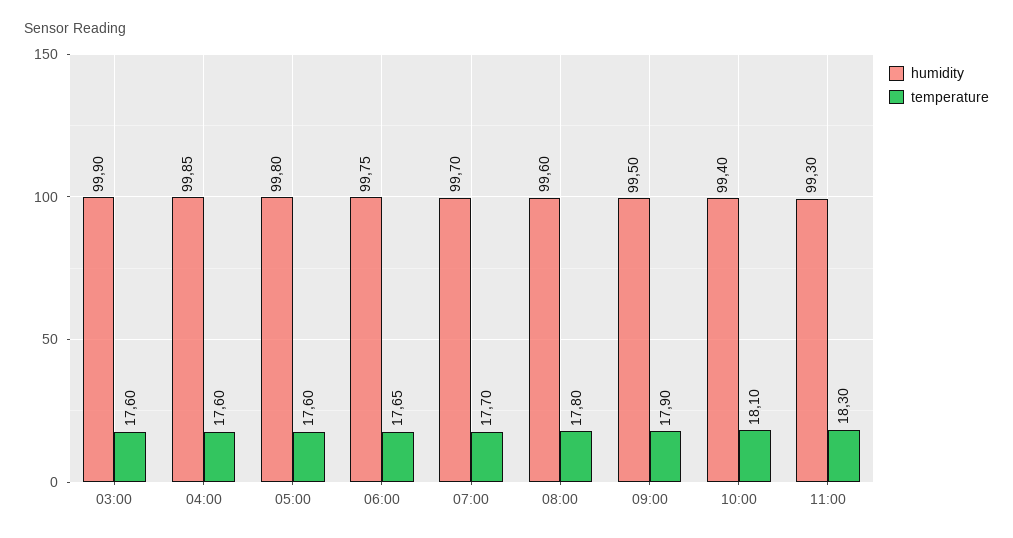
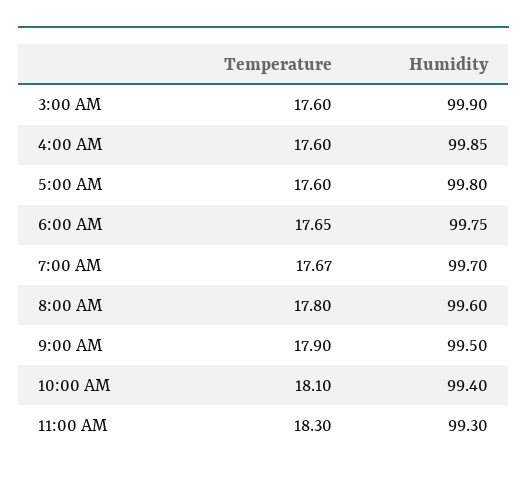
  {
    "humidity": {
      "03:00": 99.9,
      "04:00": 99.85,
      "05:00": 99.8,
      "06:00": 99.75,
      "07:00": 99.7,
      "08:00": 99.6,
      "09:00": 99.5,
      "10:00": 99.4,
      "11:00": 99.3
    },
    "temperature": {
      "03:00": 17.6,
      "04:00": 17.6,
      "05:00": 17.6,
      "06:00": 17.65,
-     "07:00": 17.7,
+     "07:00": 17.67,
      "08:00": 17.8,
      "09:00": 17.9,
      "10:00": 18.1,
      "11:00": 18.3
    }
  }

